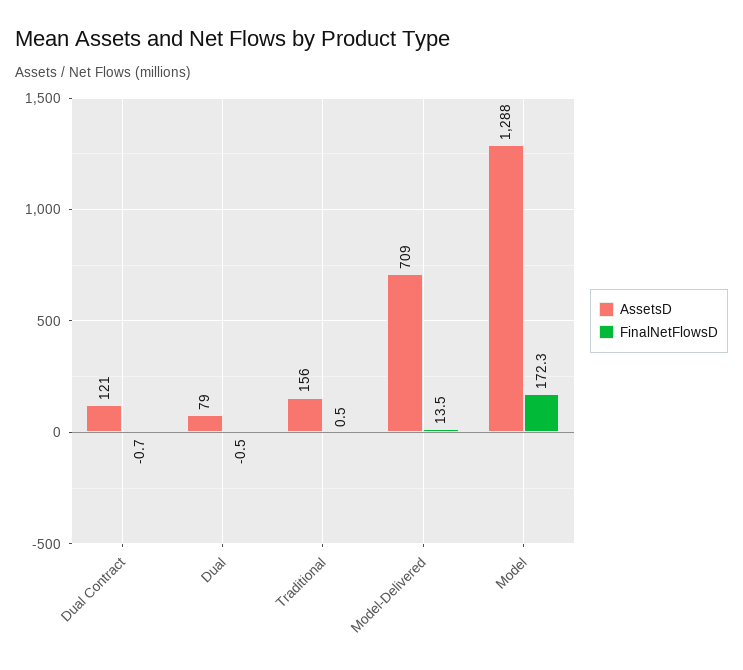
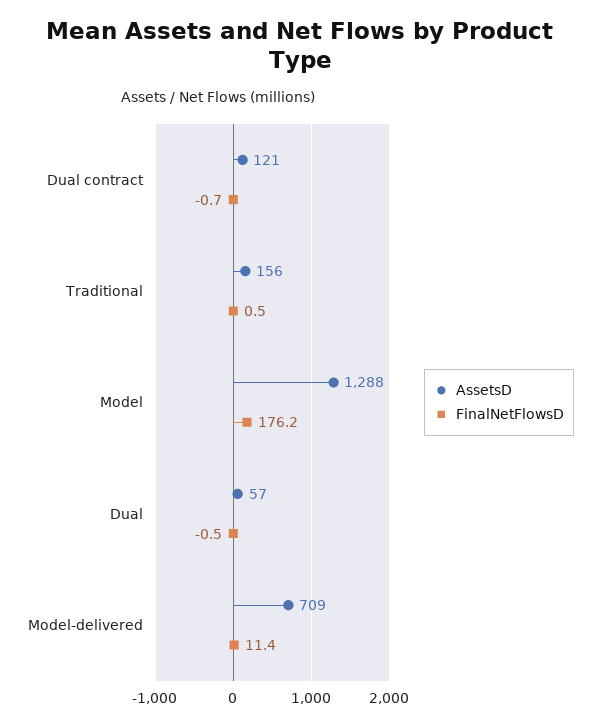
  {
    "AssetsD": {
      "Dual Contract": 121,
-     "Dual": 79,
+     "Dual": 57,
      "Traditional": 156,
      "Model-Delivered": 709,
      "Model": 1288
    },
    "FinalNetFlowsD": {
      "Dual Contract": -0.7,
      "Dual": -0.5,
      "Traditional": 0.5,
-     "Model-Delivered": 13.5,
+     "Model-Delivered": 11.4,
-     "Model": 172.3
+     "Model": 176.2
    }
  }

